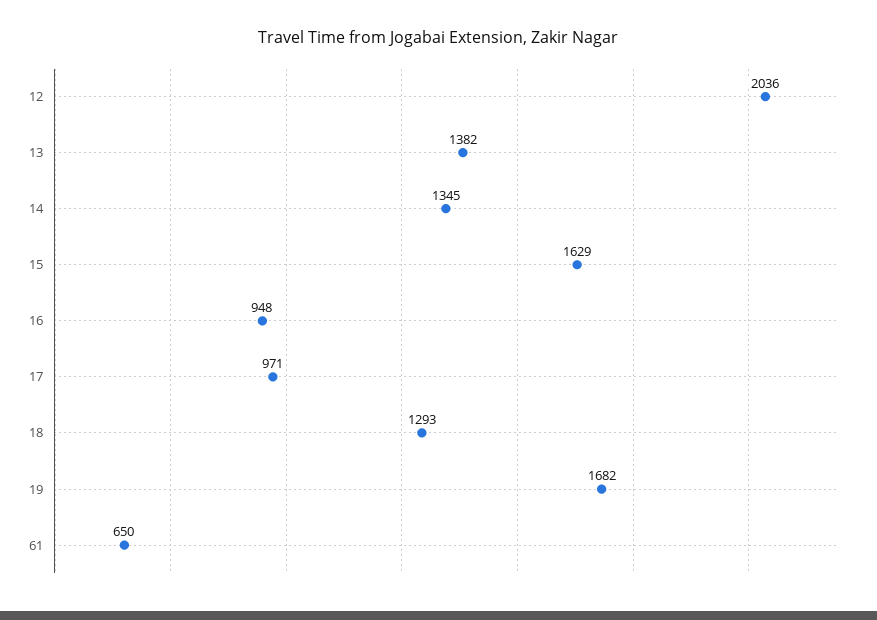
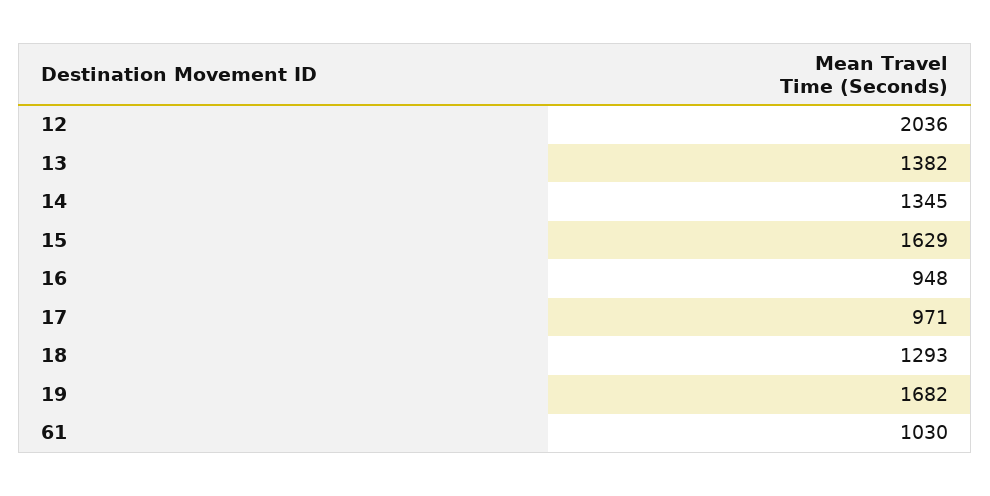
  {
    "12": 2036,
    "13": 1382,
    "14": 1345,
    "15": 1629,
    "16": 948,
    "17": 971,
    "18": 1293,
    "19": 1682,
-   "61": 650
+   "61": 1030
  }

